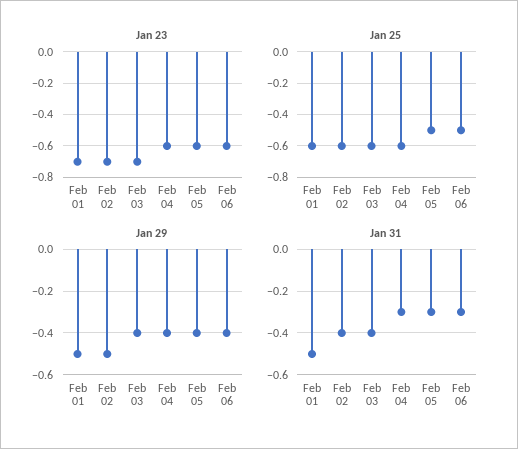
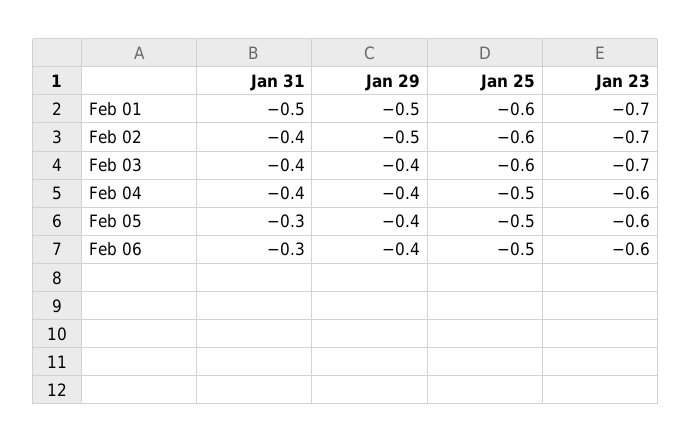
  {
    "Jan 23": {
      "Feb 01": -0.7,
      "Feb 02": -0.7,
      "Feb 03": -0.7,
      "Feb 04": -0.6,
      "Feb 05": -0.6,
      "Feb 06": -0.6
    },
    "Jan 25": {
      "Feb 01": -0.6,
      "Feb 02": -0.6,
      "Feb 03": -0.6,
-     "Feb 04": -0.6,
+     "Feb 04": -0.5,
      "Feb 05": -0.5,
      "Feb 06": -0.5
    },
    "Jan 29": {
      "Feb 01": -0.5,
      "Feb 02": -0.5,
      "Feb 03": -0.4,
      "Feb 04": -0.4,
      "Feb 05": -0.4,
      "Feb 06": -0.4
    },
    "Jan 31": {
      "Feb 01": -0.5,
      "Feb 02": -0.4,
      "Feb 03": -0.4,
-     "Feb 04": -0.3,
+     "Feb 04": -0.4,
      "Feb 05": -0.3,
      "Feb 06": -0.3
    }
  }

